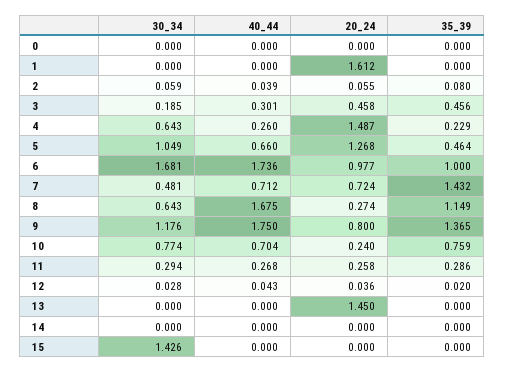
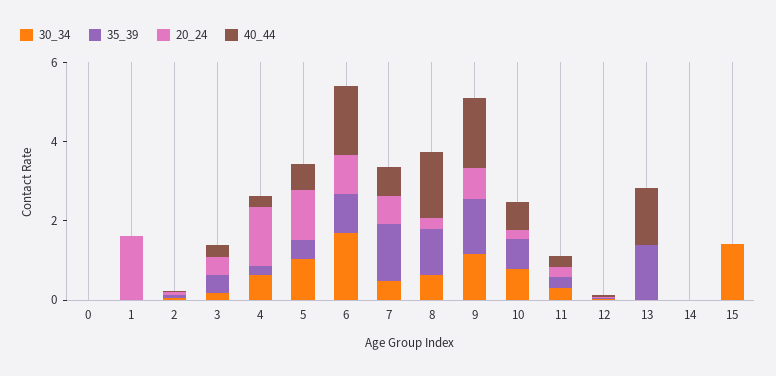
  {
    "30_34": {
      "0": 0,
      "1": 0,
      "2": 0.059,
      "3": 0.185,
      "4": 0.643,
      "5": 1.049,
      "6": 1.681,
      "7": 0.481,
      "8": 0.643,
      "9": 1.176,
      "10": 0.774,
      "11": 0.294,
      "12": 0.028,
      "13": 0,
      "14": 0,
      "15": 1.426
    },
    "40_44": {
      "0": 0,
      "1": 0,
      "2": 0.039,
      "3": 0.301,
      "4": 0.26,
      "5": 0.66,
      "6": 1.736,
      "7": 0.712,
      "8": 1.675,
      "9": 1.75,
      "10": 0.704,
      "11": 0.268,
      "12": 0.043,
-     "13": 0,
+     "13": 1.5,
      "14": 0,
      "15": 0
    },
    "20_24": {
      "0": 0,
      "1": 1.612,
      "2": 0.055,
      "3": 0.458,
      "4": 1.487,
      "5": 1.268,
      "6": 0.977,
      "7": 0.724,
      "8": 0.274,
      "9": 0.8,
      "10": 0.24,
      "11": 0.258,
      "12": 0.036,
-     "13": 1.45,
+     "13": 0,
      "14": 0,
      "15": 0
    },
    "35_39": {
      "0": 0,
      "1": 0,
      "2": 0.08,
      "3": 0.456,
      "4": 0.229,
      "5": 0.464,
      "6": 1,
      "7": 1.432,
      "8": 1.149,
      "9": 1.365,
      "10": 0.759,
      "11": 0.286,
      "12": 0.02,
-     "13": 0,
+     "13": 1.5,
      "14": 0,
      "15": 0
    }
  }

